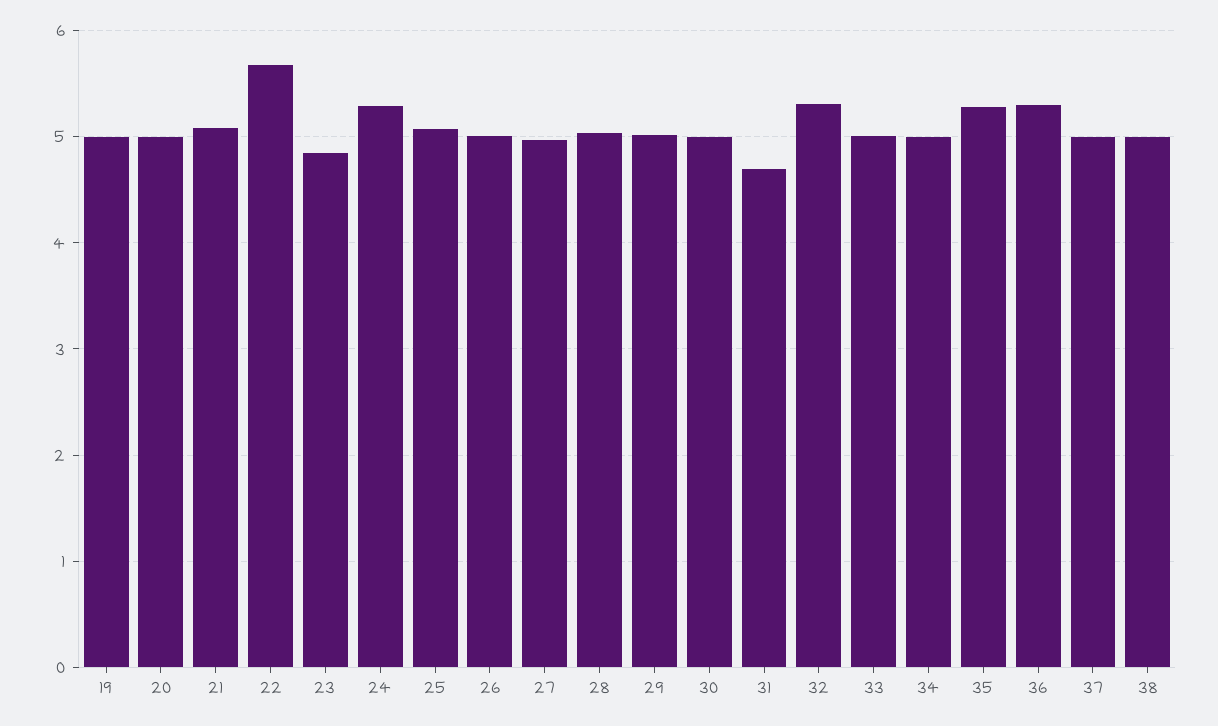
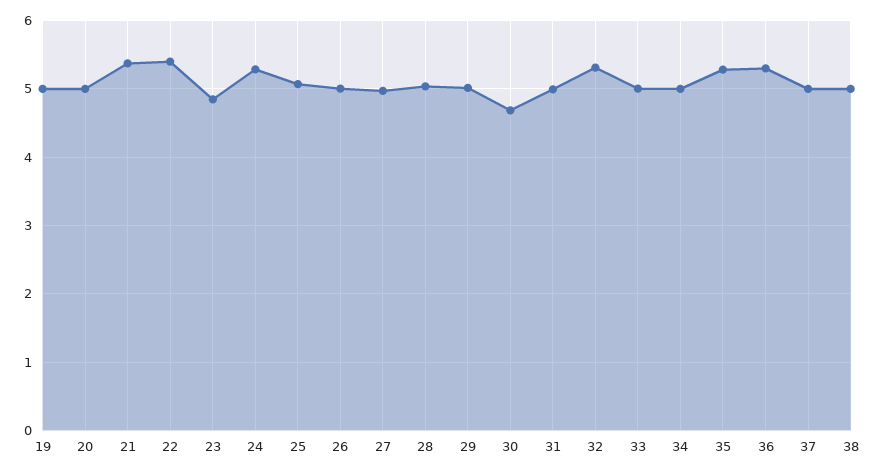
  {
    "19": 5,
    "20": 5,
-   "21": 5.1,
+   "21": 5.4,
-   "22": 5.7,
+   "22": 5.4,
    "23": 4.8,
    "24": 5.3,
    "25": 5.1,
    "26": 5,
    "27": 5,
    "28": 5,
    "29": 5,
-   "30": 5,
+   "30": 4.7,
-   "31": 4.7,
+   "31": 5,
    "32": 5.3,
    "33": 5,
    "34": 5,
    "35": 5.3,
    "36": 5.3,
    "37": 5,
    "38": 5
  }

